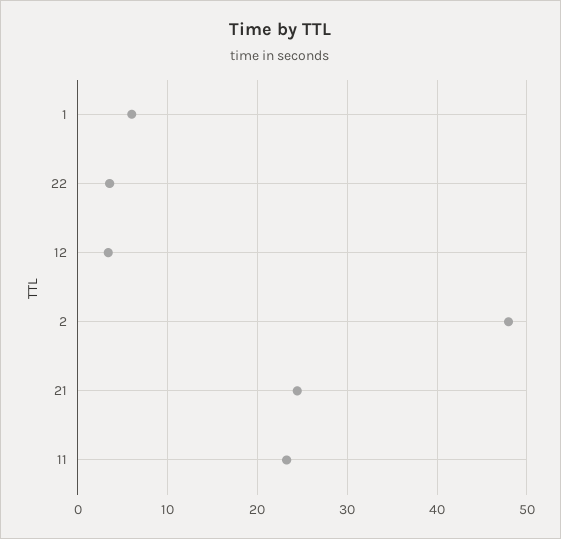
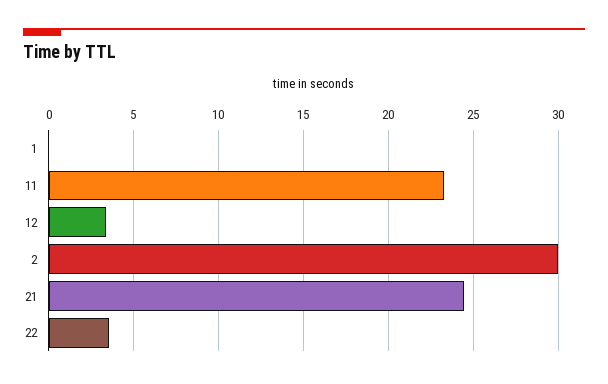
  {
-   "1": 6,
+   "1": 0,
    "22": 3.5,
    "12": 3.5,
-   "2": 48,
+   "2": 30,
    "21": 24.5,
    "11": 23.5
  }

